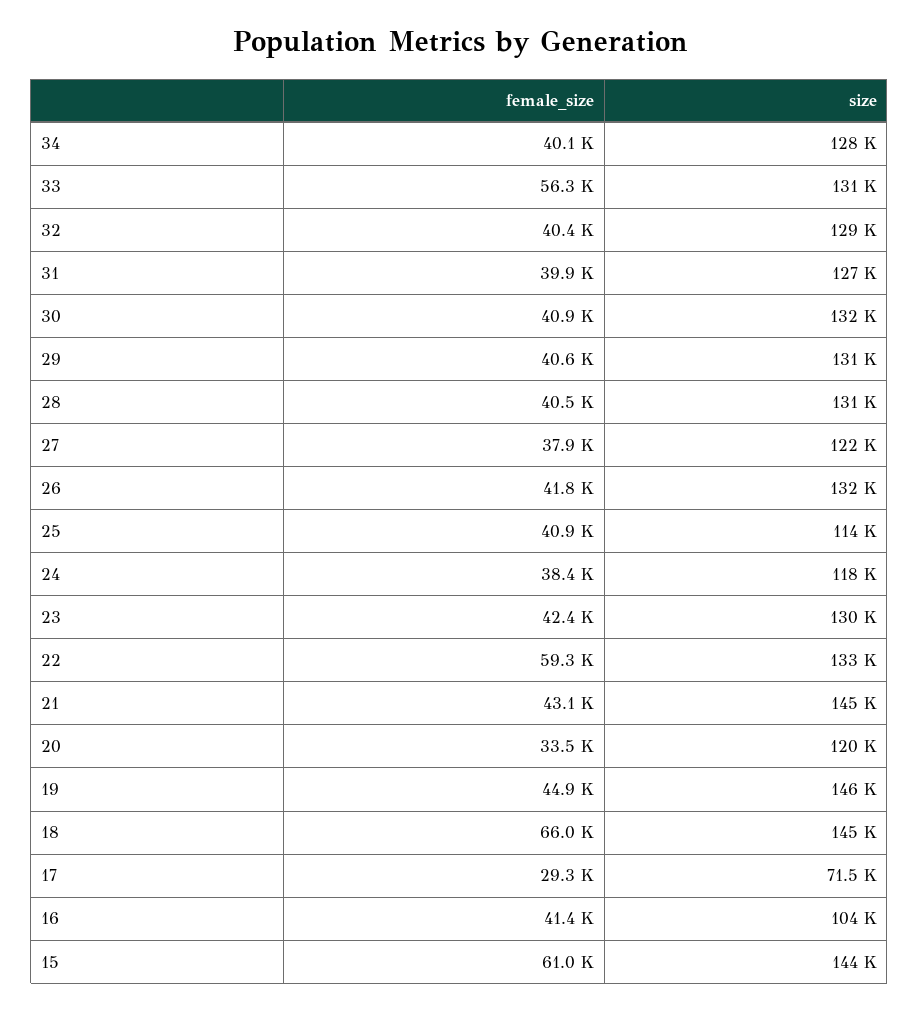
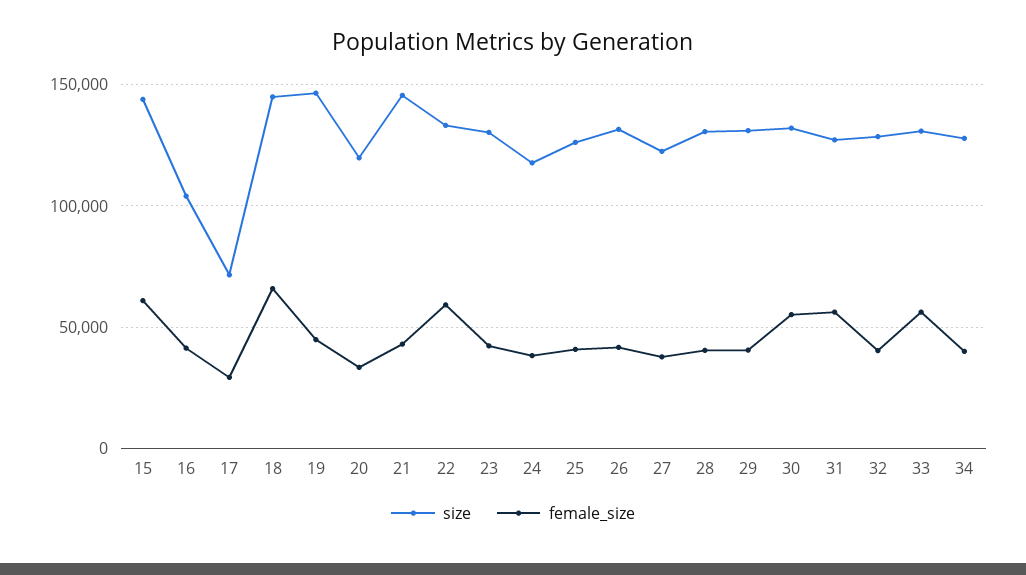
  {
    "female_size": {
      "34": 40100,
      "33": 56300,
      "32": 40400,
-     "31": 39900,
+     "31": 55000,
-     "30": 40900,
+     "30": 55000,
      "29": 40600,
      "28": 40500,
      "27": 37900,
      "26": 41800,
      "25": 40900,
      "24": 38400,
      "23": 42400,
      "22": 59300,
      "21": 43100,
      "20": 33500,
      "19": 44900,
      "18": 66000,
      "17": 29300,
      "16": 41400,
      "15": 61000
    },
    "size": {
      "34": 128000,
      "33": 131000,
      "32": 129000,
      "31": 127000,
      "30": 132000,
      "29": 131000,
      "28": 131000,
      "27": 122000,
      "26": 132000,
-     "25": 114000,
+     "25": 125000,
      "24": 118000,
      "23": 130000,
      "22": 133000,
      "21": 145000,
      "20": 120000,
      "19": 146000,
      "18": 145000,
      "17": 71500,
      "16": 104000,
      "15": 144000
    }
  }

